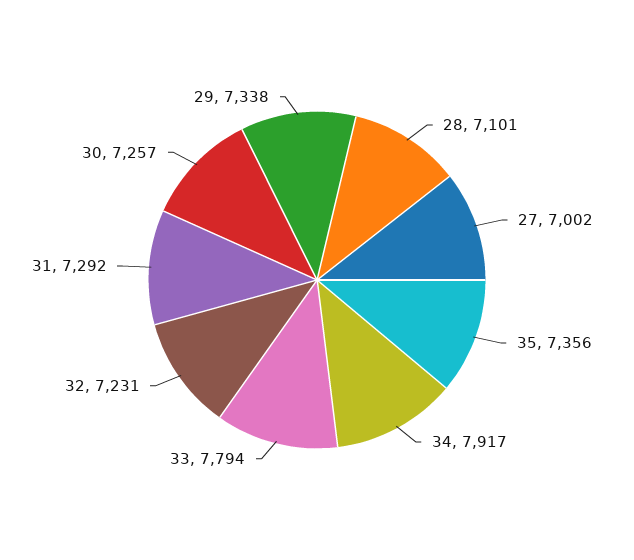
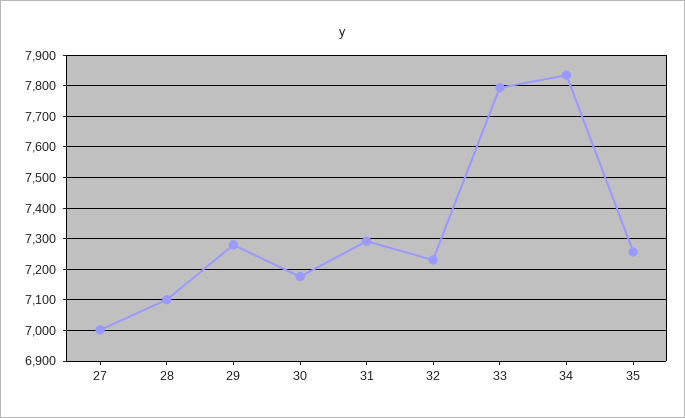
  {
    "28": 7101,
    "27": 7002,
-   "35": 7356,
+   "35": 7260,
-   "34": 7917,
+   "34": 7840,
    "33": 7794,
    "32": 7231,
    "31": 7292,
-   "30": 7257,
+   "30": 7180,
-   "29": 7338
+   "29": 7280
  }

